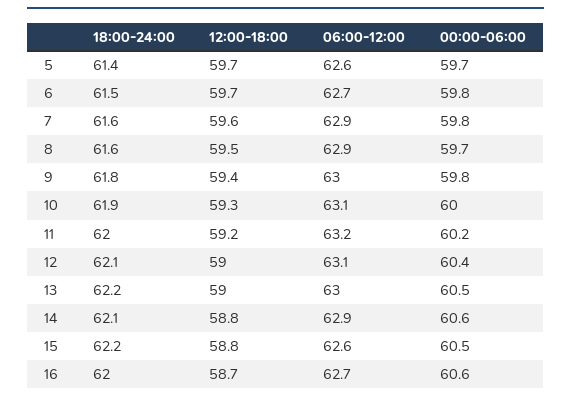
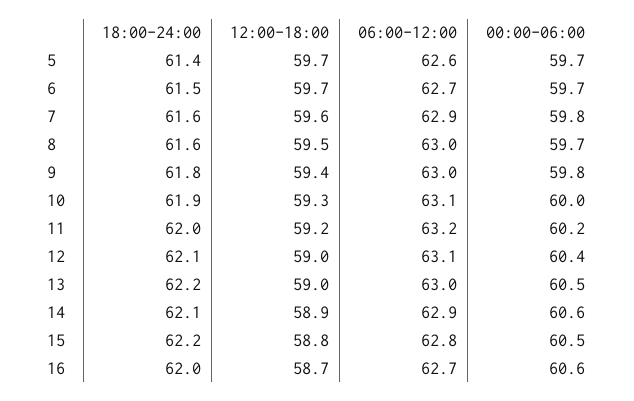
  {
    "18:00-24:00": {
      "5": 61.4,
      "6": 61.5,
      "7": 61.6,
      "8": 61.6,
      "9": 61.8,
      "10": 61.9,
      "11": 62,
      "12": 62.1,
      "13": 62.2,
      "14": 62.1,
      "15": 62.2,
      "16": 62
    },
    "12:00-18:00": {
      "5": 59.7,
      "6": 59.7,
      "7": 59.6,
      "8": 59.5,
      "9": 59.4,
      "10": 59.3,
      "11": 59.2,
      "12": 59,
      "13": 59,
-     "14": 58.8,
+     "14": 58.9,
      "15": 58.8,
      "16": 58.7
    },
    "06:00-12:00": {
      "5": 62.6,
      "6": 62.7,
      "7": 62.9,
-     "8": 62.9,
+     "8": 63,
      "9": 63,
      "10": 63.1,
      "11": 63.2,
      "12": 63.1,
      "13": 63,
      "14": 62.9,
-     "15": 62.6,
+     "15": 62.8,
      "16": 62.7
    },
    "00:00-06:00": {
      "5": 59.7,
-     "6": 59.8,
+     "6": 59.7,
      "7": 59.8,
      "8": 59.7,
      "9": 59.8,
      "10": 60,
      "11": 60.2,
      "12": 60.4,
      "13": 60.5,
      "14": 60.6,
      "15": 60.5,
      "16": 60.6
    }
  }

